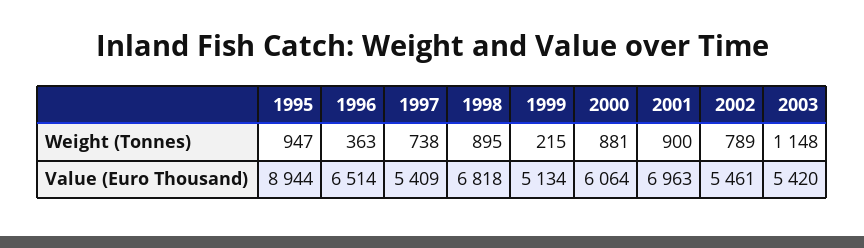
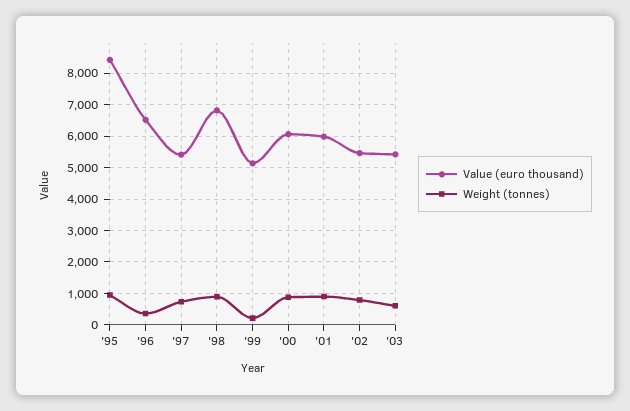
  {
    "Weight (Tonnes)": {
      "1995": 947,
      "1996": 363,
      "1997": 738,
      "1998": 895,
      "1999": 215,
      "2000": 881,
      "2001": 900,
      "2002": 789,
-     "2003": 1148
+     "2003": 600
    },
    "Value (Euro Thousand)": {
-     "1995": 8944,
+     "1995": 8400,
      "1996": 6514,
      "1997": 5409,
      "1998": 6818,
      "1999": 5134,
      "2000": 6064,
-     "2001": 6963,
+     "2001": 6000,
      "2002": 5461,
      "2003": 5420
    }
  }

